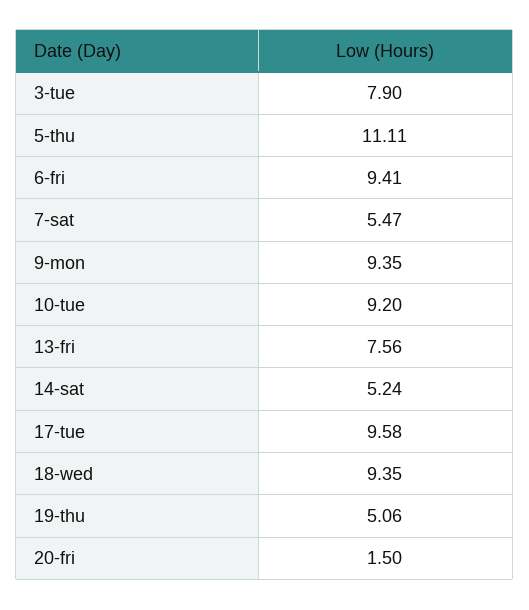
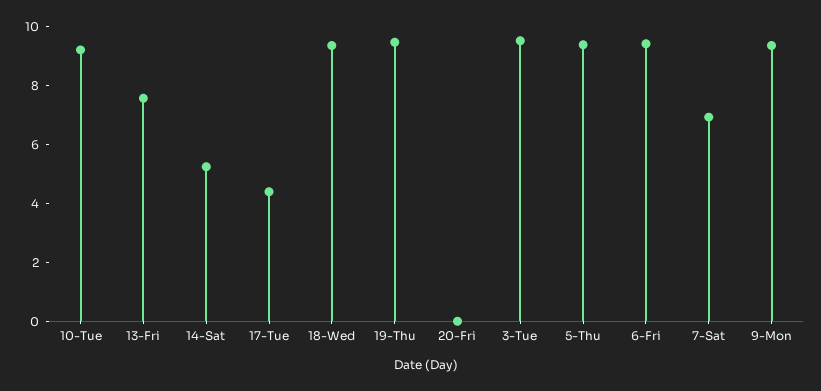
  {
-   "3-tue": 7.9,
+   "3-tue": 9.5,
-   "5-thu": 11.11,
+   "5-thu": 9.5,
    "6-fri": 9.41,
-   "7-sat": 5.47,
+   "7-sat": 7,
    "9-mon": 9.35,
    "10-tue": 9.2,
    "13-fri": 7.56,
    "14-sat": 5.24,
-   "17-tue": 9.58,
+   "17-tue": 4.5,
    "18-wed": 9.35,
-   "19-thu": 5.06,
+   "19-thu": 9.5,
-   "20-fri": 1.5
+   "20-fri": 0
  }

